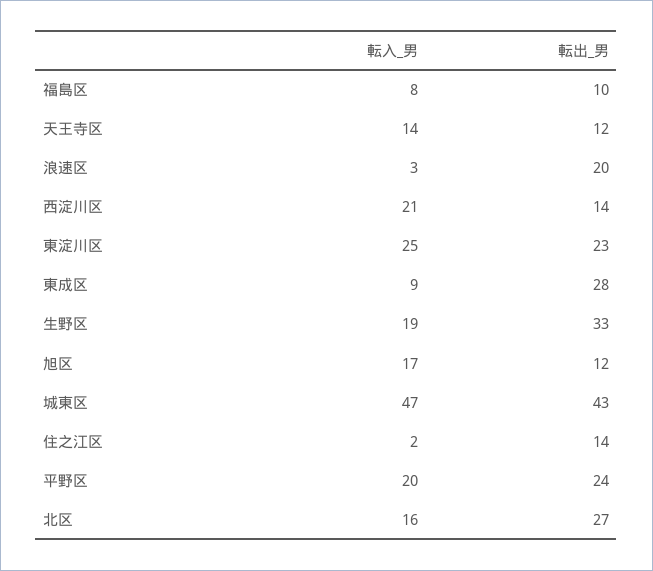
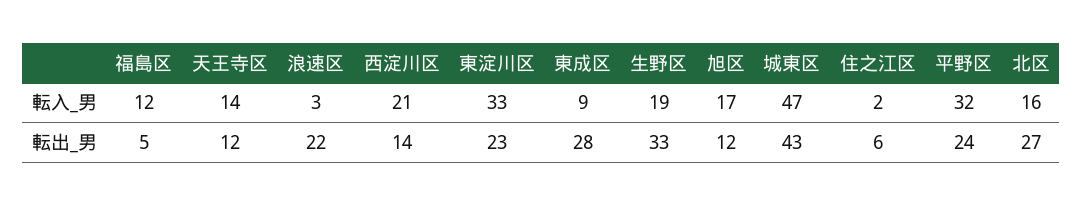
  {
    "転入_男": {
-     "福島区": 8,
+     "福島区": 12,
      "天王寺区": 14,
      "浪速区": 3,
      "西淀川区": 21,
-     "東淀川区": 25,
+     "東淀川区": 33,
      "東成区": 9,
      "生野区": 19,
      "旭区": 17,
      "城東区": 47,
      "住之江区": 2,
-     "平野区": 20,
+     "平野区": 32,
      "北区": 16
    },
    "転出_男": {
-     "福島区": 10,
+     "福島区": 5,
      "天王寺区": 12,
-     "浪速区": 20,
+     "浪速区": 22,
      "西淀川区": 14,
      "東淀川区": 23,
      "東成区": 28,
      "生野区": 33,
      "旭区": 12,
      "城東区": 43,
-     "住之江区": 14,
+     "住之江区": 6,
      "平野区": 24,
      "北区": 27
    }
  }

